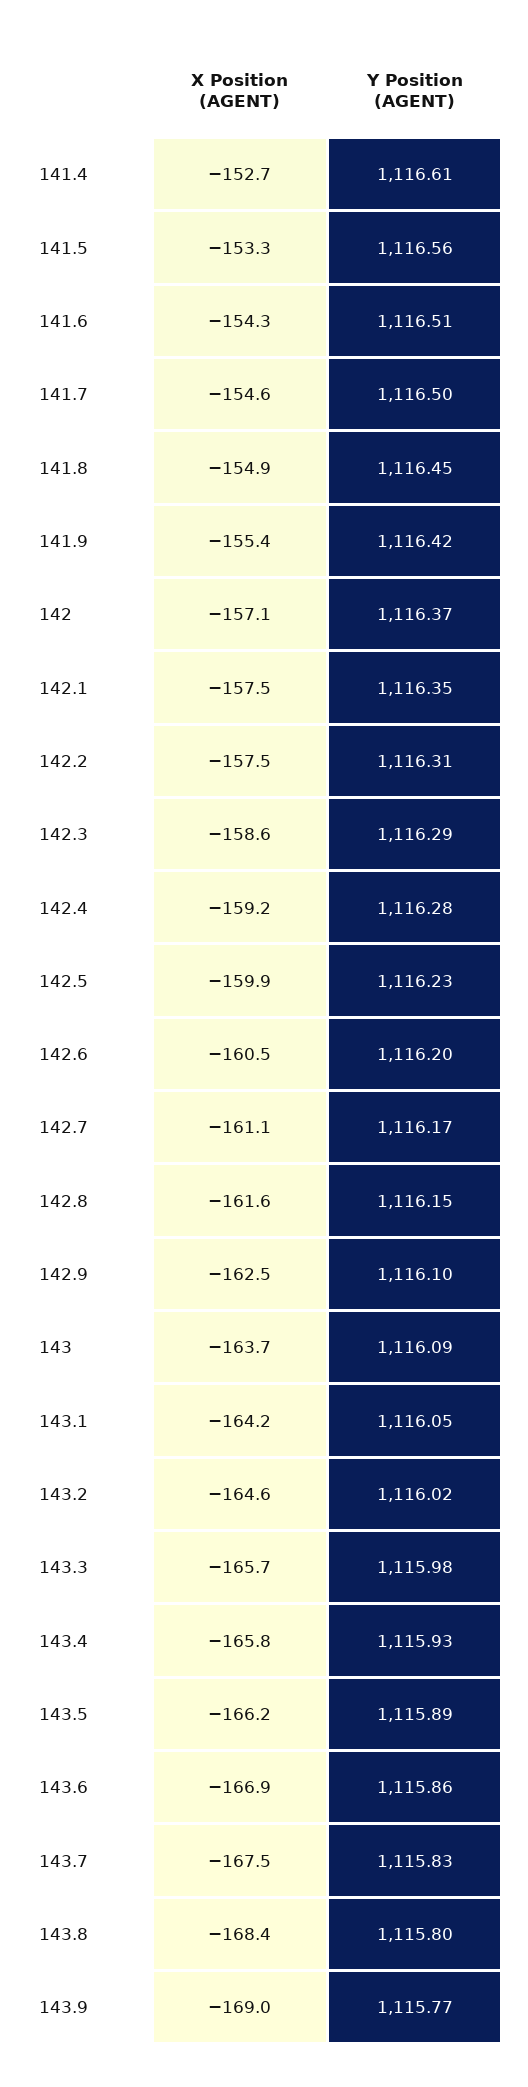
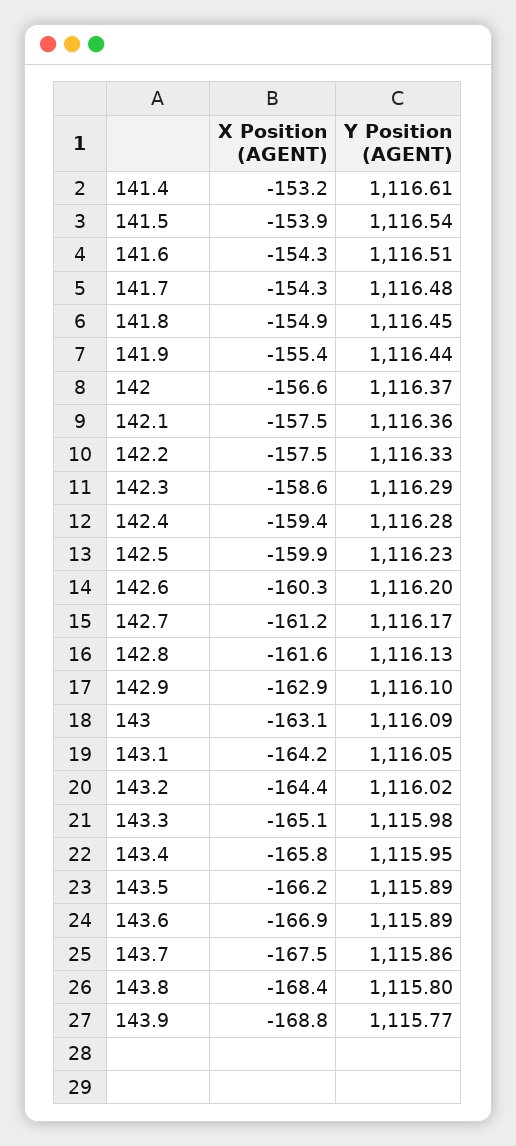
  {
    "X Position (AGENT)": {
-     "141.4": -152.7,
+     "141.4": -153.2,
-     "141.5": -153.3,
+     "141.5": -153.9,
      "141.6": -154.3,
-     "141.7": -154.6,
+     "141.7": -154.3,
      "141.8": -154.9,
      "141.9": -155.4,
-     "142": -157.1,
+     "142": -156.6,
      "142.1": -157.5,
      "142.2": -157.5,
      "142.3": -158.6,
-     "142.4": -159.2,
+     "142.4": -159.4,
      "142.5": -159.9,
-     "142.6": -160.5,
+     "142.6": -160.3,
-     "142.7": -161.1,
+     "142.7": -161.2,
      "142.8": -161.6,
-     "142.9": -162.5,
+     "142.9": -162.9,
-     "143": -163.7,
+     "143": -163.1,
      "143.1": -164.2,
-     "143.2": -164.6,
+     "143.2": -164.4,
-     "143.3": -165.7,
+     "143.3": -165.1,
      "143.4": -165.8,
      "143.5": -166.2,
      "143.6": -166.9,
      "143.7": -167.5,
      "143.8": -168.4,
-     "143.9": -169
+     "143.9": -168.8
    },
    "Y Position (AGENT)": {
      "141.4": 1116.61,
-     "141.5": 1116.56,
+     "141.5": 1116.54,
      "141.6": 1116.51,
-     "141.7": 1116.5,
+     "141.7": 1116.48,
      "141.8": 1116.45,
-     "141.9": 1116.42,
+     "141.9": 1116.44,
      "142": 1116.37,
-     "142.1": 1116.35,
+     "142.1": 1116.36,
-     "142.2": 1116.31,
+     "142.2": 1116.33,
      "142.3": 1116.29,
      "142.4": 1116.28,
      "142.5": 1116.23,
      "142.6": 1116.2,
      "142.7": 1116.17,
-     "142.8": 1116.15,
+     "142.8": 1116.13,
      "142.9": 1116.1,
      "143": 1116.09,
      "143.1": 1116.05,
      "143.2": 1116.02,
      "143.3": 1115.98,
-     "143.4": 1115.93,
+     "143.4": 1115.95,
      "143.5": 1115.89,
-     "143.6": 1115.86,
+     "143.6": 1115.89,
-     "143.7": 1115.83,
+     "143.7": 1115.86,
      "143.8": 1115.8,
      "143.9": 1115.77
    }
  }

